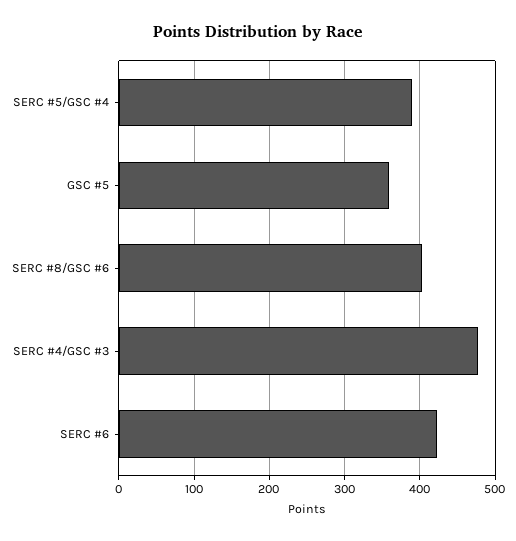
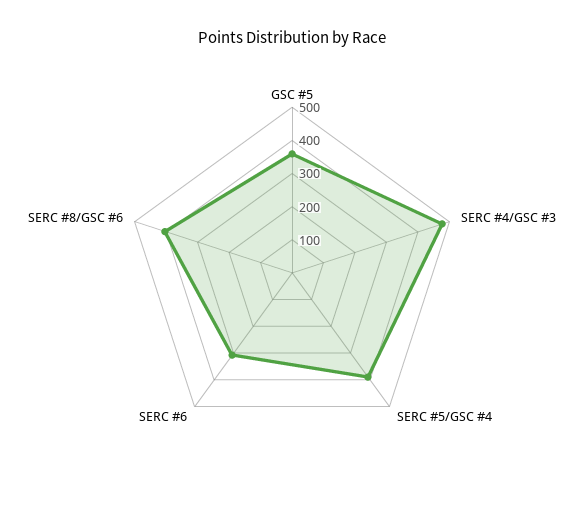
  {
    "SERC #5/GSC #4": 390,
    "GSC #5": 360,
    "SERC #8/GSC #6": 400,
    "SERC #4/GSC #3": 480,
-   "SERC #6": 420
+   "SERC #6": 300
  }

